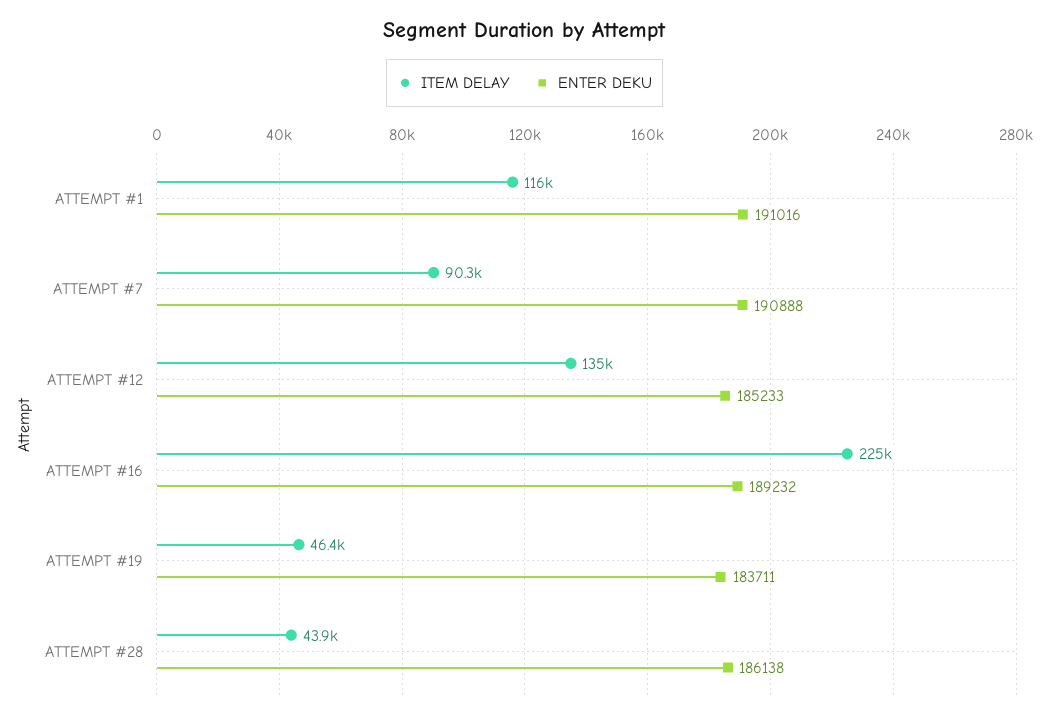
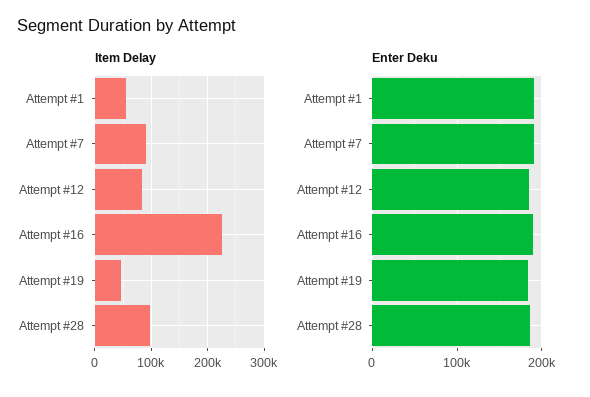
  {
    "ITEM DELAY": {
-     "ATTEMPT #1": 116000,
+     "ATTEMPT #1": 60000,
      "ATTEMPT #7": 90300,
-     "ATTEMPT #12": 135000,
+     "ATTEMPT #12": 80000,
      "ATTEMPT #16": 225000,
      "ATTEMPT #19": 46400,
-     "ATTEMPT #28": 43900
+     "ATTEMPT #28": 100000
    },
    "ENTER DEKU": {
      "ATTEMPT #1": 191016,
      "ATTEMPT #7": 190888,
      "ATTEMPT #12": 185233,
      "ATTEMPT #16": 189232,
      "ATTEMPT #19": 183711,
      "ATTEMPT #28": 186138
    }
  }

